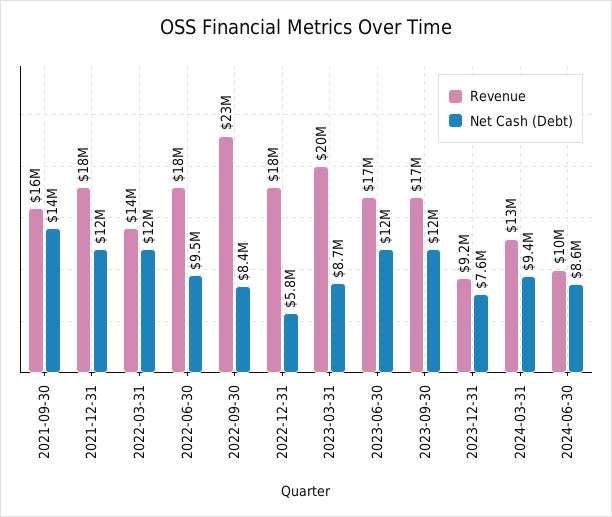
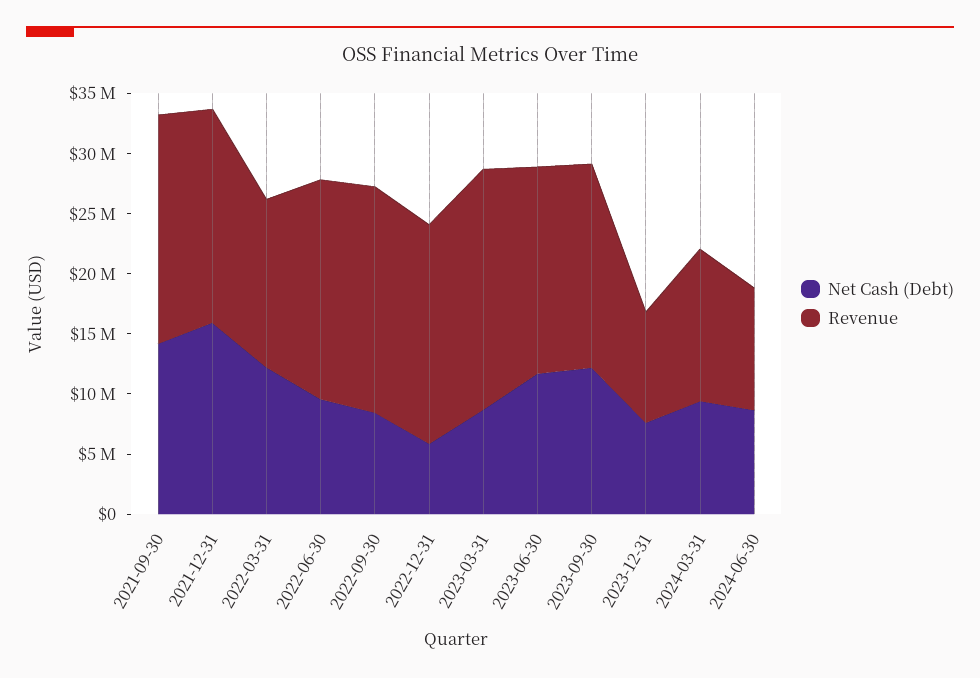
  {
    "Revenue": {
-     "2021-09-30": 16000000,
+     "2021-09-30": 19000000,
      "2021-12-31": 18000000,
      "2022-03-31": 14000000,
      "2022-06-30": 18000000,
-     "2022-09-30": 23000000,
+     "2022-09-30": 19000000,
      "2022-12-31": 18000000,
      "2023-03-31": 20000000,
      "2023-06-30": 17000000,
      "2023-09-30": 17000000,
      "2023-12-31": 9200000,
      "2024-03-31": 13000000,
      "2024-06-30": 10000000
    },
    "Net Cash (Debt)": {
      "2021-09-30": 14000000,
-     "2021-12-31": 12000000,
+     "2021-12-31": 16000000,
      "2022-03-31": 12000000,
      "2022-06-30": 9500000,
      "2022-09-30": 8400000,
      "2022-12-31": 5800000,
      "2023-03-31": 8700000,
      "2023-06-30": 12000000,
      "2023-09-30": 12000000,
      "2023-12-31": 7600000,
      "2024-03-31": 9400000,
      "2024-06-30": 8600000
    }
  }

